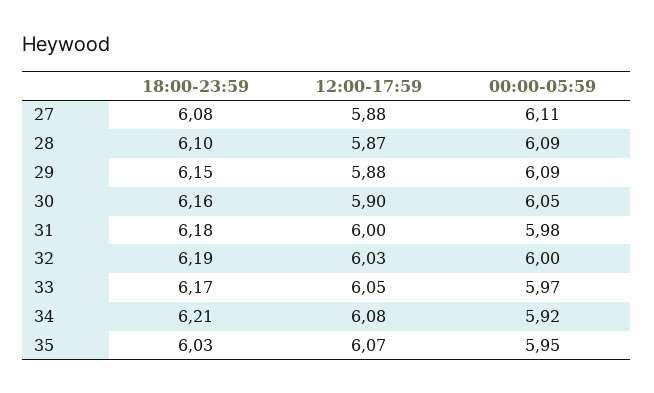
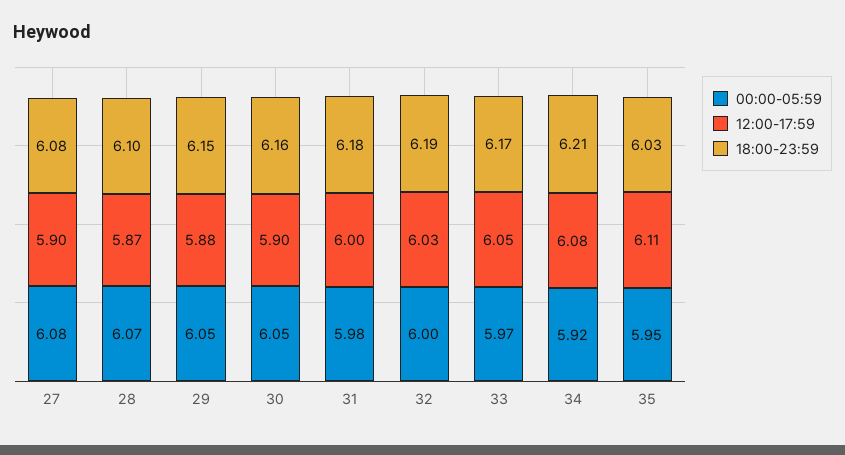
  {
    "18:00-23:59": {
      "27": 6.08,
      "28": 6.1,
      "29": 6.15,
      "30": 6.16,
      "31": 6.18,
      "32": 6.19,
      "33": 6.17,
      "34": 6.21,
      "35": 6.03
    },
    "12:00-17:59": {
-     "27": 5.88,
+     "27": 5.9,
      "28": 5.87,
      "29": 5.88,
      "30": 5.9,
      "31": 6,
      "32": 6.03,
      "33": 6.05,
      "34": 6.08,
-     "35": 6.07
+     "35": 6.11
    },
    "00:00-05:59": {
-     "27": 6.11,
+     "27": 6.08,
-     "28": 6.09,
+     "28": 6.07,
-     "29": 6.09,
+     "29": 6.05,
      "30": 6.05,
      "31": 5.98,
      "32": 6,
      "33": 5.97,
      "34": 5.92,
      "35": 5.95
    }
  }

